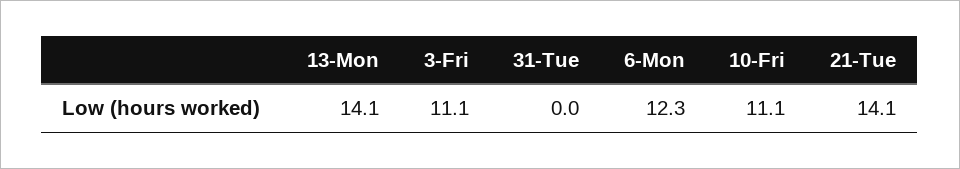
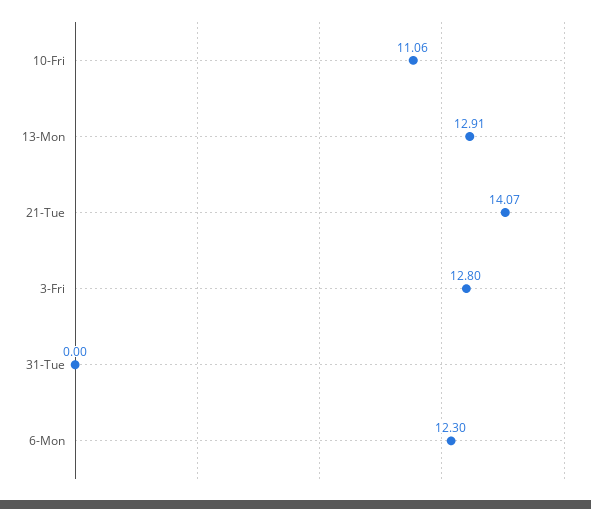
  {
-   "13-Mon": 14.1,
+   "13-Mon": 12.91,
-   "3-Fri": 11.1,
+   "3-Fri": 12.8,
    "31-Tue": 0,
    "6-Mon": 12.3,
    "10-Fri": 11.06,
    "21-Tue": 14.07
  }

